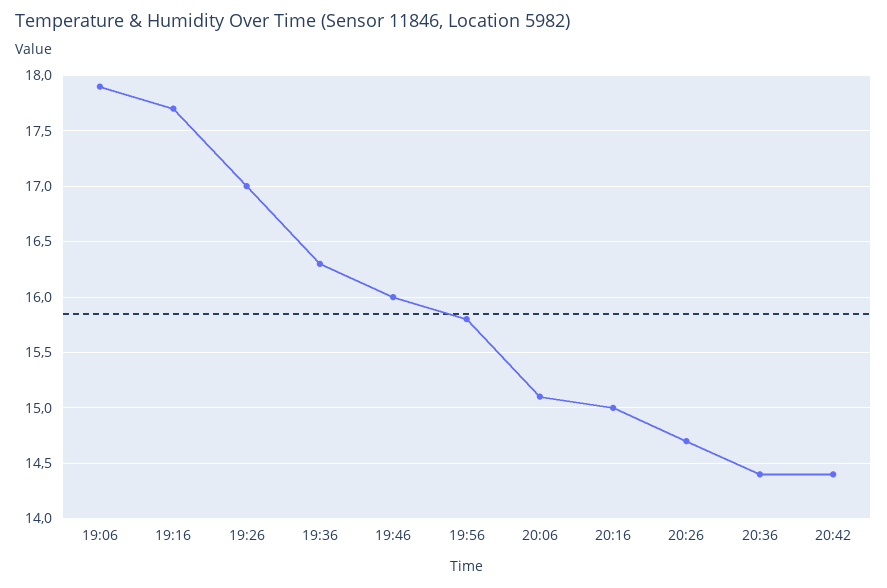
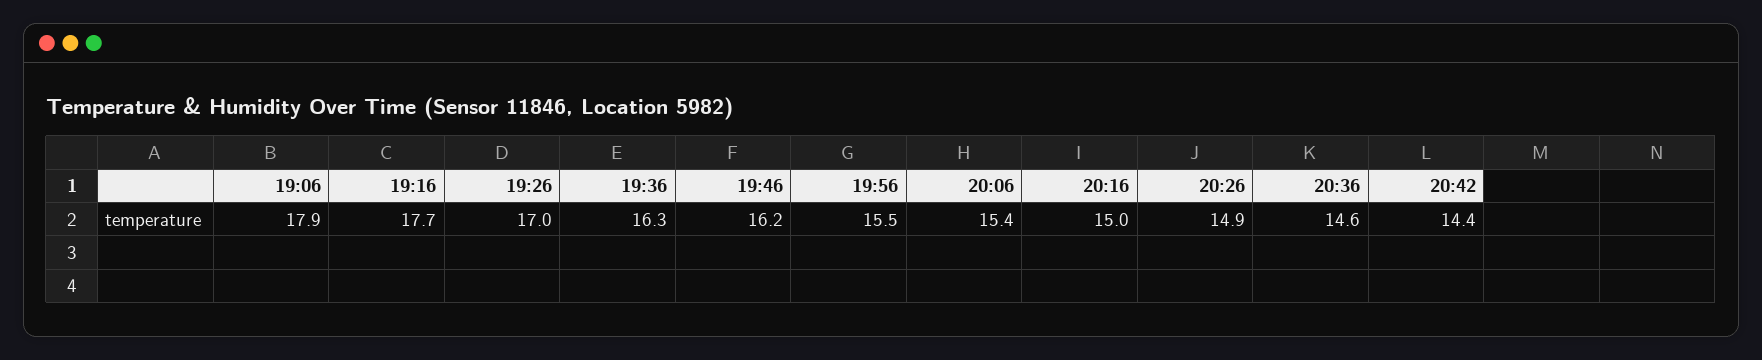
  {
    "19:06": 17.9,
    "19:16": 17.7,
    "19:26": 17,
    "19:36": 16.3,
-   "19:46": 16,
+   "19:46": 16.2,
-   "19:56": 15.8,
+   "19:56": 15.5,
-   "20:06": 15.1,
+   "20:06": 15.4,
    "20:16": 15,
-   "20:26": 14.7,
+   "20:26": 14.9,
-   "20:36": 14.4,
+   "20:36": 14.6,
    "20:42": 14.4
  }

